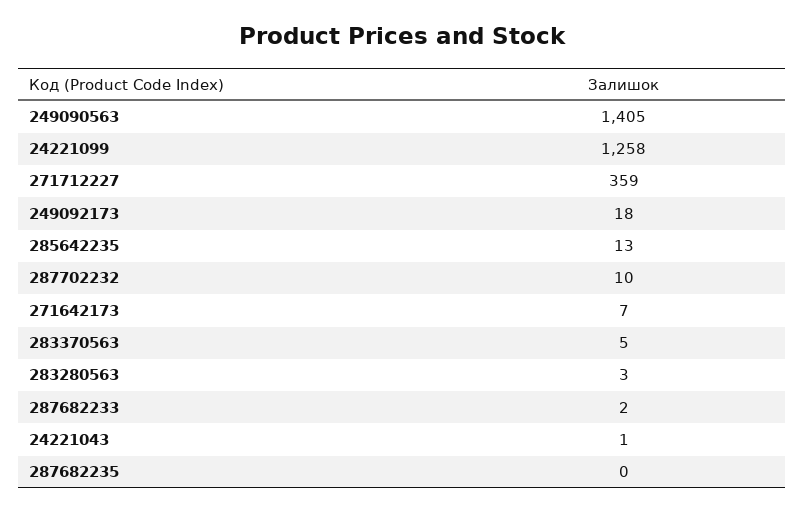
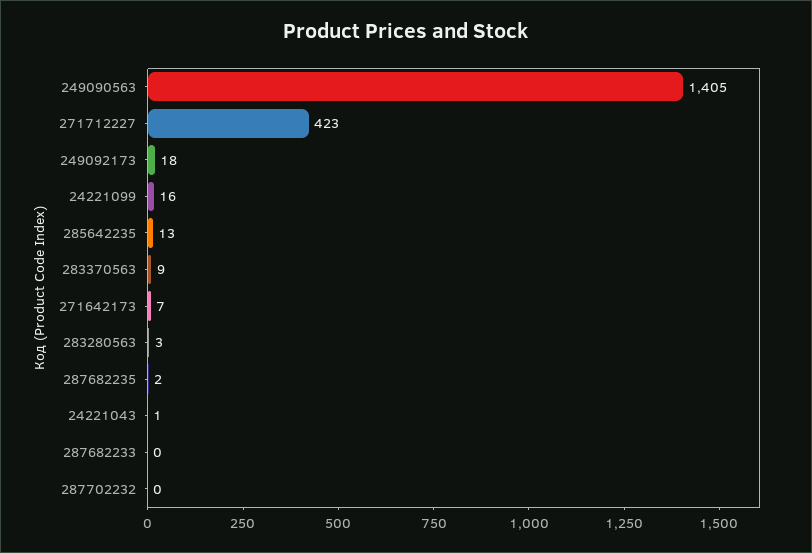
  {
    "249090563": 1405,
-   "24221099": 1258,
+   "24221099": 16,
-   "271712227": 359,
+   "271712227": 423,
    "249092173": 18,
    "285642235": 13,
-   "287702232": 10,
+   "287702232": 0,
    "271642173": 7,
-   "283370563": 5,
+   "283370563": 9,
    "283280563": 3,
-   "287682233": 2,
+   "287682233": 0,
    "24221043": 1,
-   "287682235": 0
+   "287682235": 2
  }

